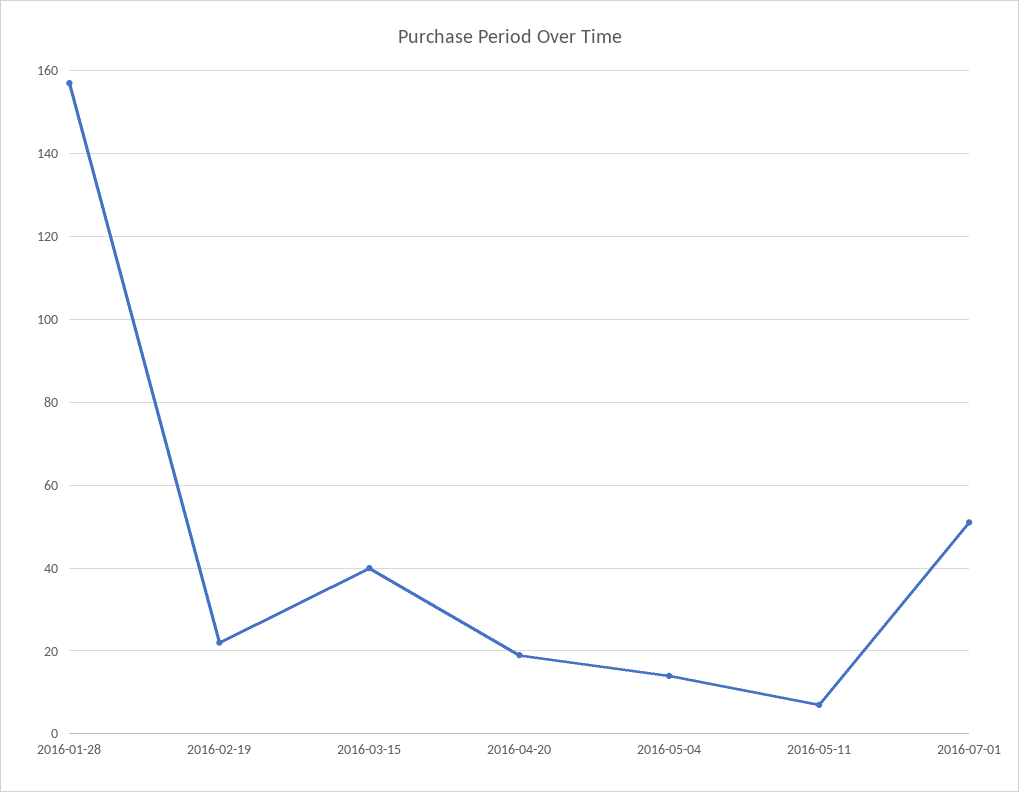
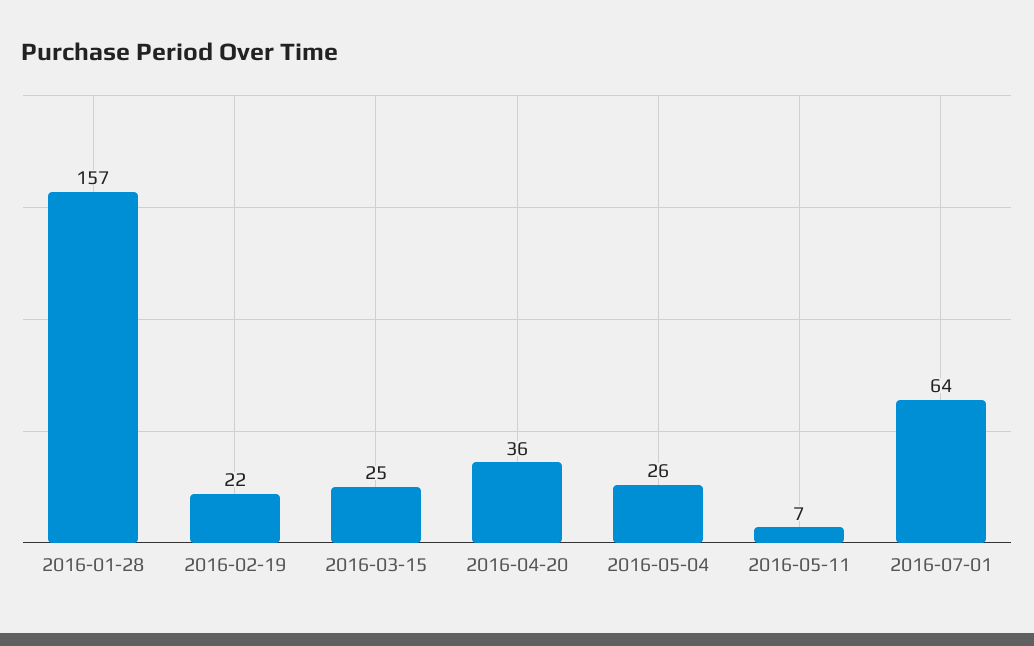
  {
    "2016-01-28": 157,
    "2016-02-19": 22,
-   "2016-03-15": 40,
+   "2016-03-15": 25,
-   "2016-04-20": 20,
+   "2016-04-20": 36,
-   "2016-05-04": 15,
+   "2016-05-04": 26,
    "2016-05-11": 7,
-   "2016-07-01": 50
+   "2016-07-01": 64
  }

